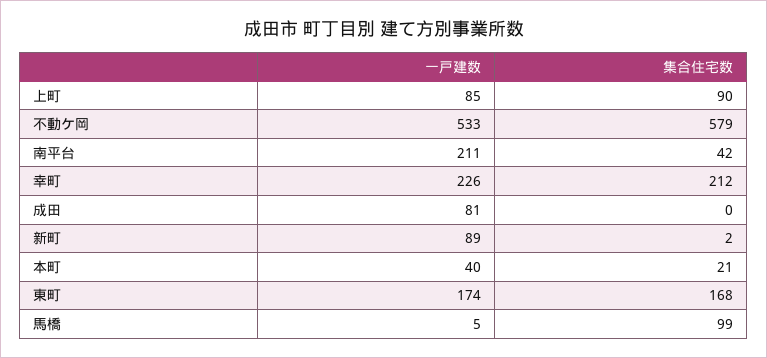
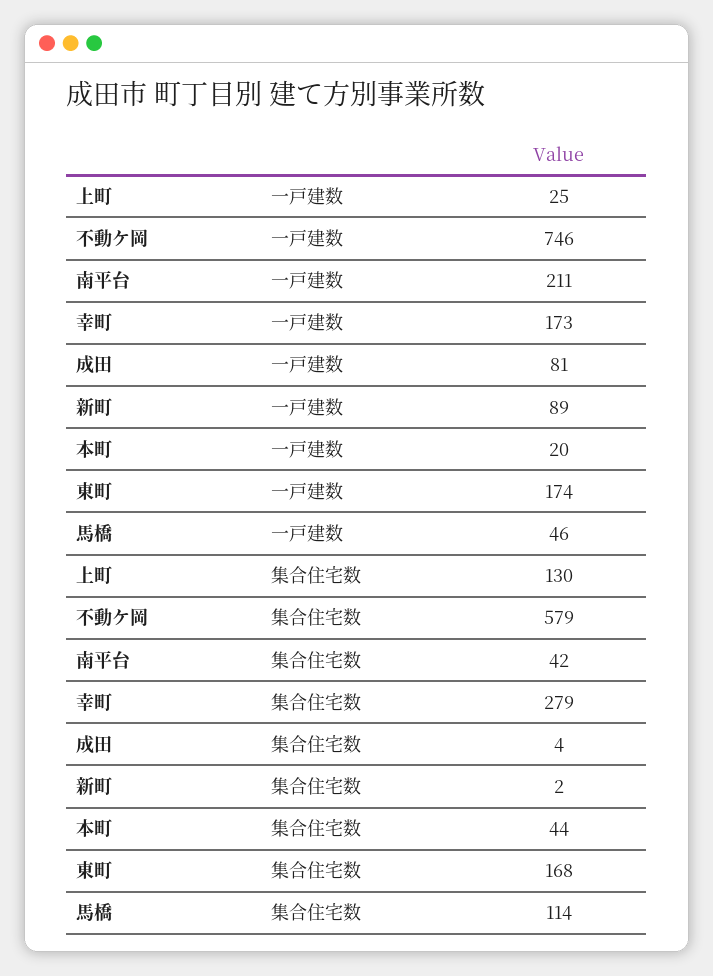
  {
    "一戸建数": {
-     "上町": 85,
+     "上町": 25,
-     "不動ケ岡": 533,
+     "不動ケ岡": 746,
      "南平台": 211,
-     "幸町": 226,
+     "幸町": 173,
      "成田": 81,
      "新町": 89,
-     "本町": 40,
+     "本町": 20,
      "東町": 174,
-     "馬橋": 5
+     "馬橋": 46
    },
    "集合住宅数": {
-     "上町": 90,
+     "上町": 130,
      "不動ケ岡": 579,
      "南平台": 42,
-     "幸町": 212,
+     "幸町": 279,
-     "成田": 0,
+     "成田": 4,
      "新町": 2,
-     "本町": 21,
+     "本町": 44,
      "東町": 168,
-     "馬橋": 99
+     "馬橋": 114
    }
  }

